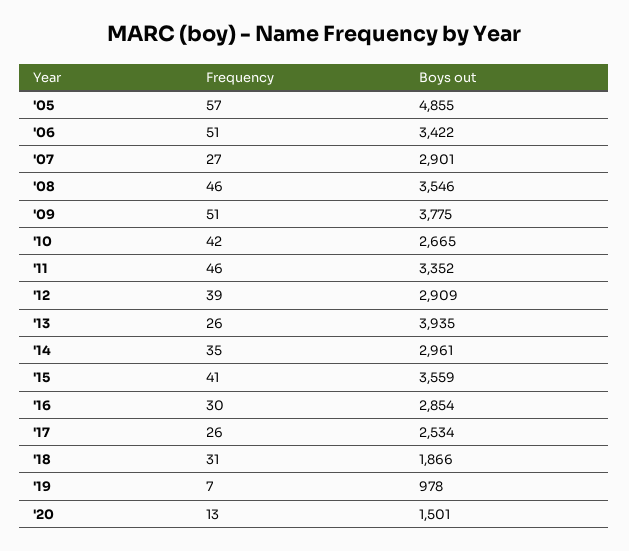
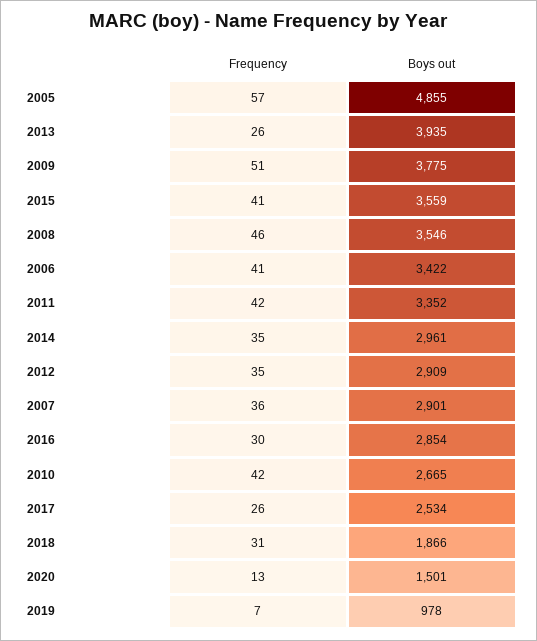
  {
    "Frequency": {
      "'05": 57,
-     "'06": 51,
+     "'06": 41,
-     "'07": 27,
+     "'07": 36,
      "'08": 46,
      "'09": 51,
      "'10": 42,
-     "'11": 46,
+     "'11": 42,
-     "'12": 39,
+     "'12": 35,
      "'13": 26,
      "'14": 35,
      "'15": 41,
      "'16": 30,
      "'17": 26,
      "'18": 31,
      "'19": 7,
      "'20": 13
    },
    "Boys out": {
      "'05": 4855,
      "'06": 3422,
      "'07": 2901,
      "'08": 3546,
      "'09": 3775,
      "'10": 2665,
      "'11": 3352,
      "'12": 2909,
      "'13": 3935,
      "'14": 2961,
      "'15": 3559,
      "'16": 2854,
      "'17": 2534,
      "'18": 1866,
      "'19": 978,
      "'20": 1501
    }
  }

